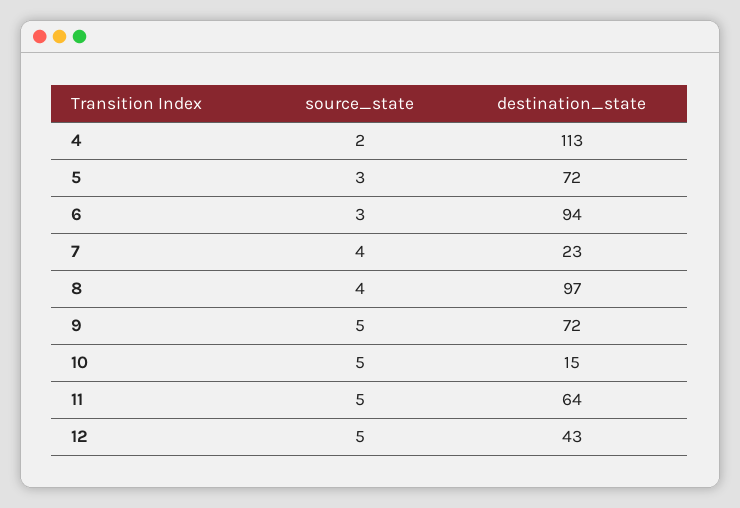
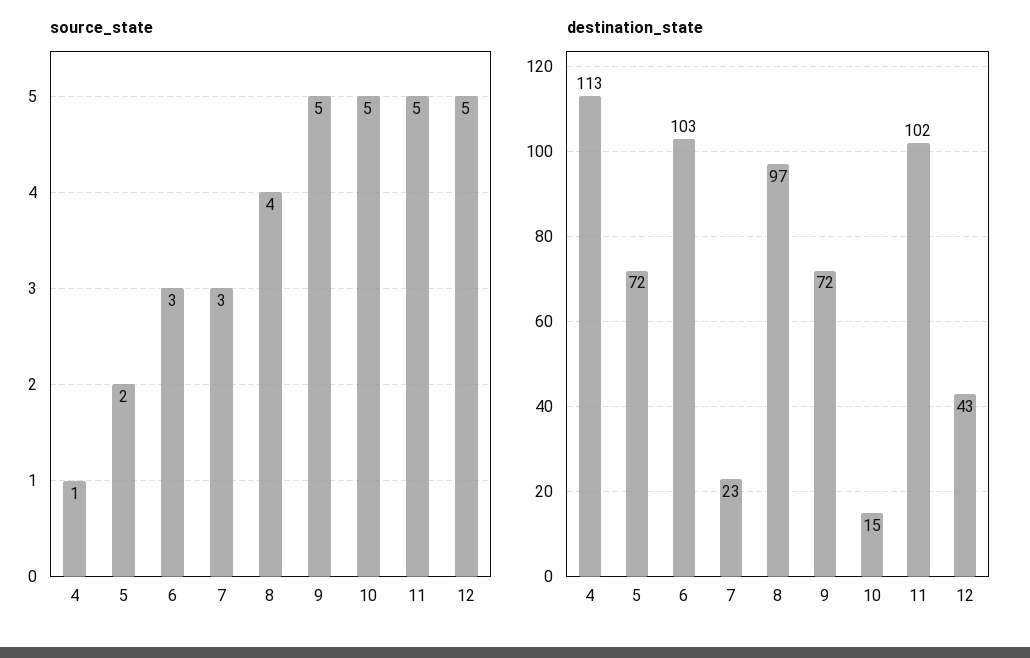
  {
    "source_state": {
-     "4": 2,
+     "4": 1,
-     "5": 3,
+     "5": 2,
      "6": 3,
-     "7": 4,
+     "7": 3,
      "8": 4,
      "9": 5,
      "10": 5,
      "11": 5,
      "12": 5
    },
    "destination_state": {
      "4": 113,
      "5": 72,
-     "6": 94,
+     "6": 103,
      "7": 23,
      "8": 97,
      "9": 72,
      "10": 15,
-     "11": 64,
+     "11": 102,
      "12": 43
    }
  }

